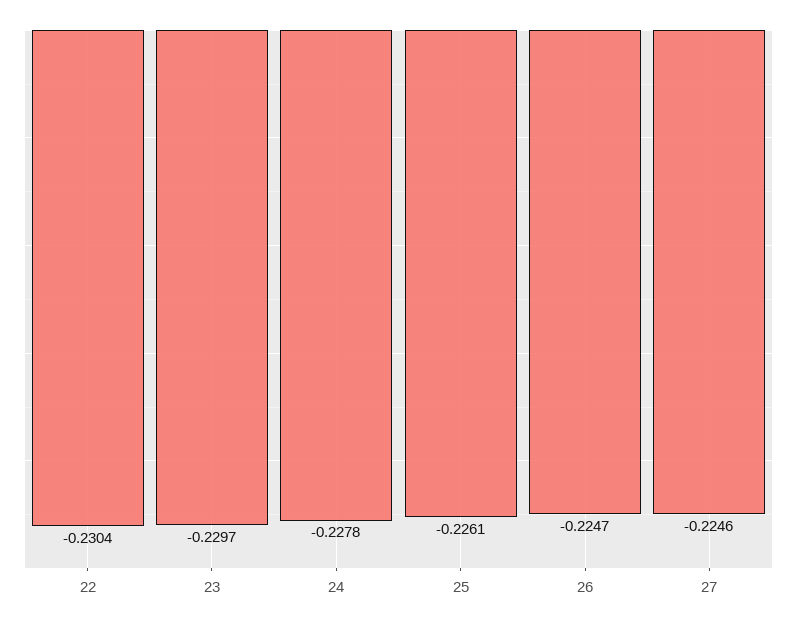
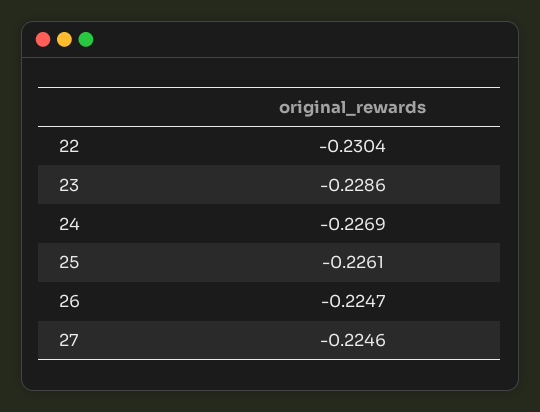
  {
    "22": -0.2304,
-   "23": -0.2297,
+   "23": -0.2286,
-   "24": -0.2278,
+   "24": -0.2269,
    "25": -0.2261,
    "26": -0.2247,
    "27": -0.2246
  }

